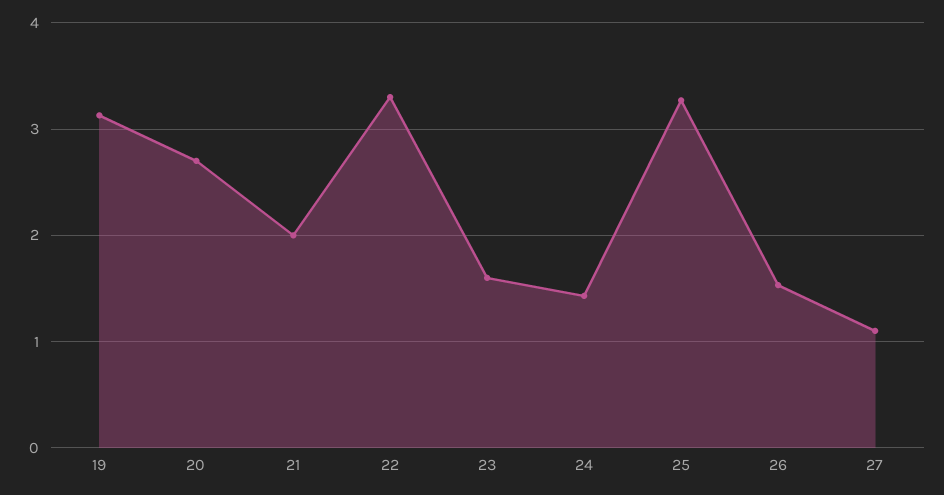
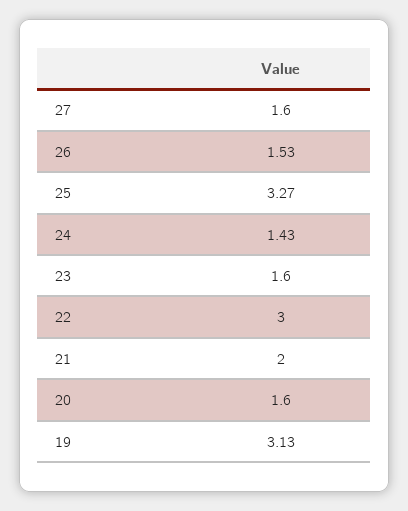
  {
    "19": 3.13,
-   "20": 2.7,
+   "20": 1.6,
    "21": 2,
-   "22": 3.3,
+   "22": 3,
    "23": 1.6,
    "24": 1.43,
    "25": 3.27,
    "26": 1.53,
-   "27": 1.1
+   "27": 1.6
  }

